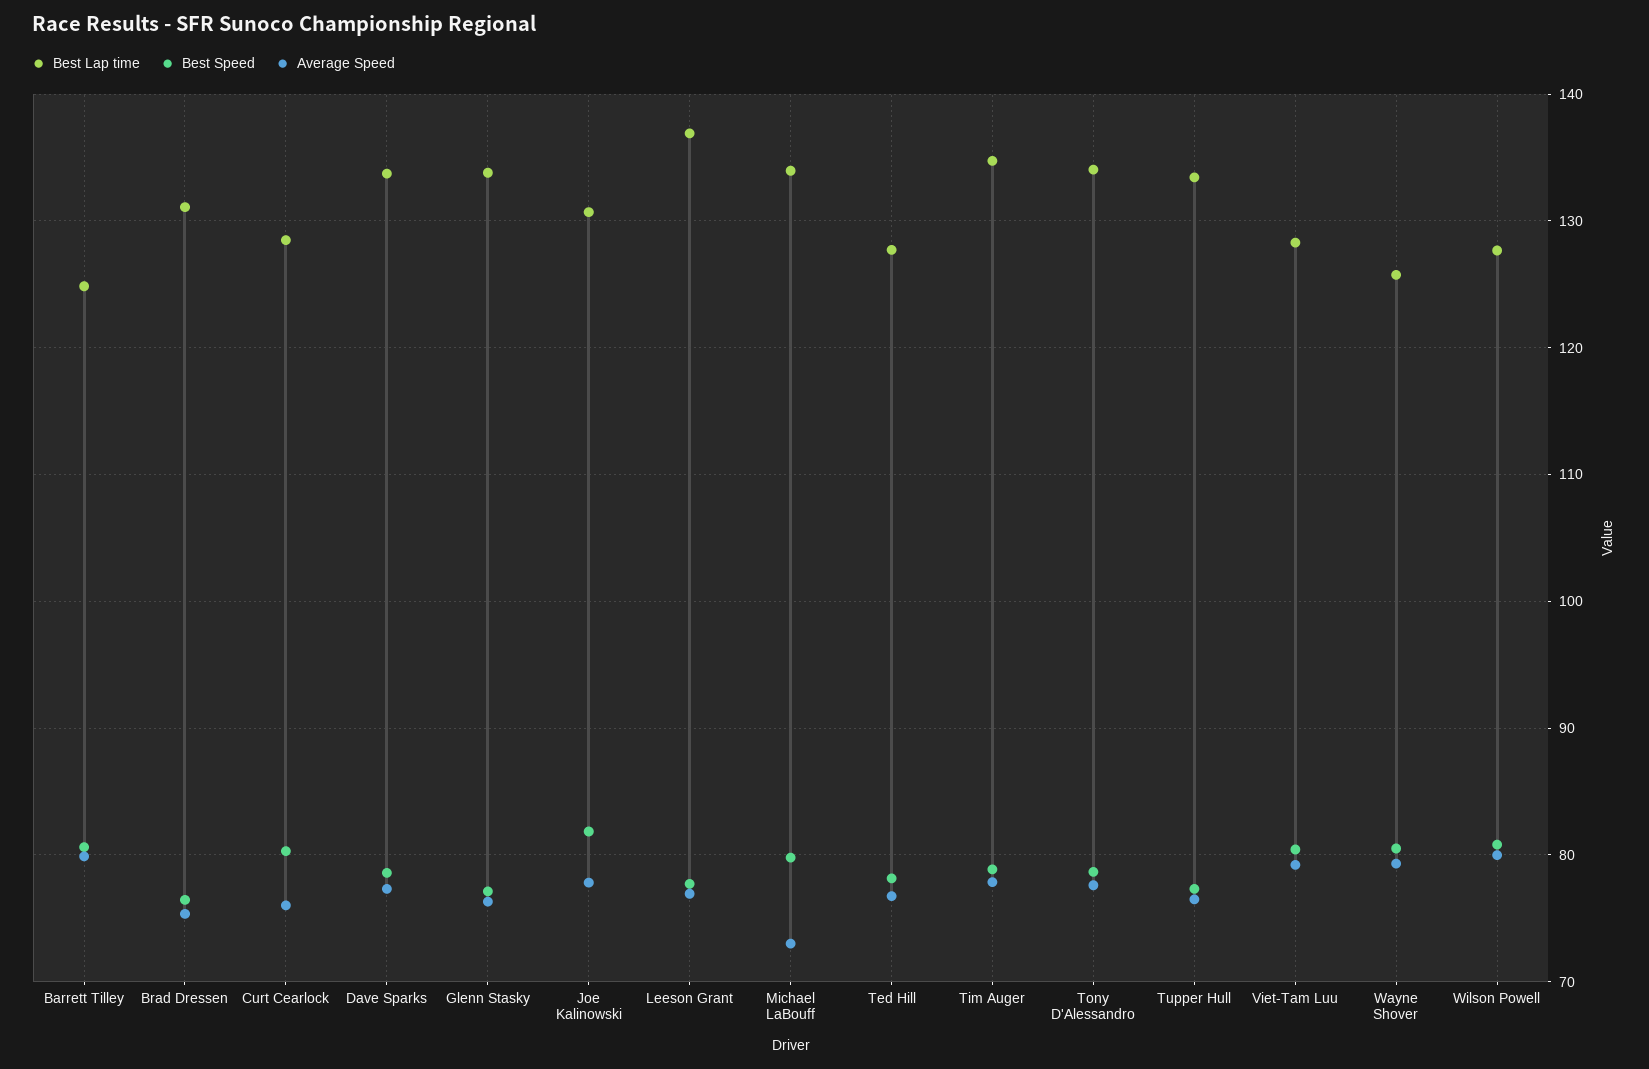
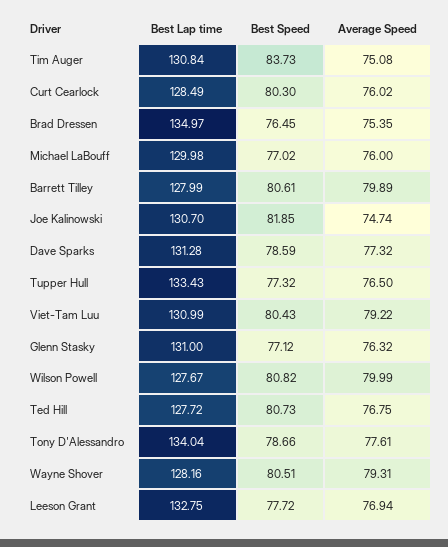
  {
    "Best Lap time": {
-     "Barrett Tilley": 125,
+     "Barrett Tilley": 127.99,
-     "Brad Dressen": 131,
+     "Brad Dressen": 134.97,
      "Curt Cearlock": 128.49,
-     "Dave Sparks": 134,
+     "Dave Sparks": 131.28,
-     "Glenn Stasky": 134,
+     "Glenn Stasky": 131,
      "Joe Kalinowski": 130.7,
-     "Leeson Grant": 137,
+     "Leeson Grant": 132.75,
-     "Michael LaBouff": 134,
+     "Michael LaBouff": 129.98,
      "Ted Hill": 127.72,
-     "Tim Auger": 135,
+     "Tim Auger": 130.84,
      "Tony D'Alessandro": 134.04,
      "Tupper Hull": 133.43,
-     "Viet-Tam Luu": 128,
+     "Viet-Tam Luu": 130.99,
-     "Wayne Shover": 126,
+     "Wayne Shover": 128.16,
      "Wilson Powell": 127.67
    },
    "Best Speed": {
      "Barrett Tilley": 80.61,
      "Brad Dressen": 76.45,
      "Curt Cearlock": 80.3,
      "Dave Sparks": 78.59,
      "Glenn Stasky": 77.12,
      "Joe Kalinowski": 81.85,
      "Leeson Grant": 77.72,
-     "Michael LaBouff": 80,
+     "Michael LaBouff": 77.02,
-     "Ted Hill": 78,
+     "Ted Hill": 80.73,
-     "Tim Auger": 79,
+     "Tim Auger": 83.73,
      "Tony D'Alessandro": 78.66,
      "Tupper Hull": 77.32,
      "Viet-Tam Luu": 80.43,
      "Wayne Shover": 80.51,
      "Wilson Powell": 80.82
    },
    "Average Speed": {
      "Barrett Tilley": 79.89,
      "Brad Dressen": 75.35,
      "Curt Cearlock": 76.02,
      "Dave Sparks": 77.32,
      "Glenn Stasky": 76.32,
-     "Joe Kalinowski": 78,
+     "Joe Kalinowski": 74.74,
      "Leeson Grant": 76.94,
-     "Michael LaBouff": 73,
+     "Michael LaBouff": 76,
      "Ted Hill": 76.75,
-     "Tim Auger": 78,
+     "Tim Auger": 75.08,
      "Tony D'Alessandro": 77.61,
      "Tupper Hull": 76.5,
      "Viet-Tam Luu": 79.22,
      "Wayne Shover": 79.31,
      "Wilson Powell": 79.99
    }
  }

